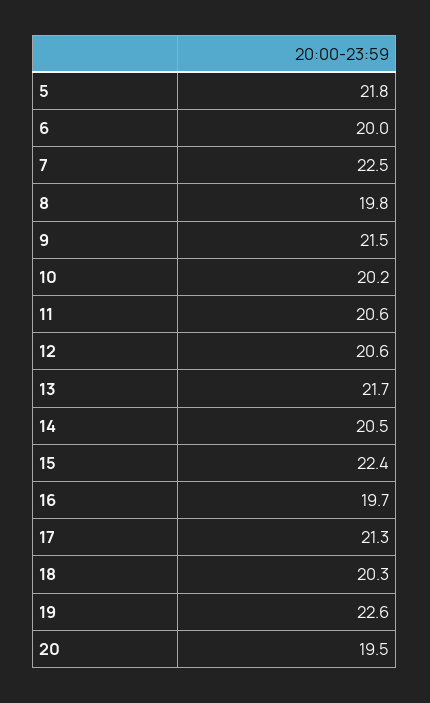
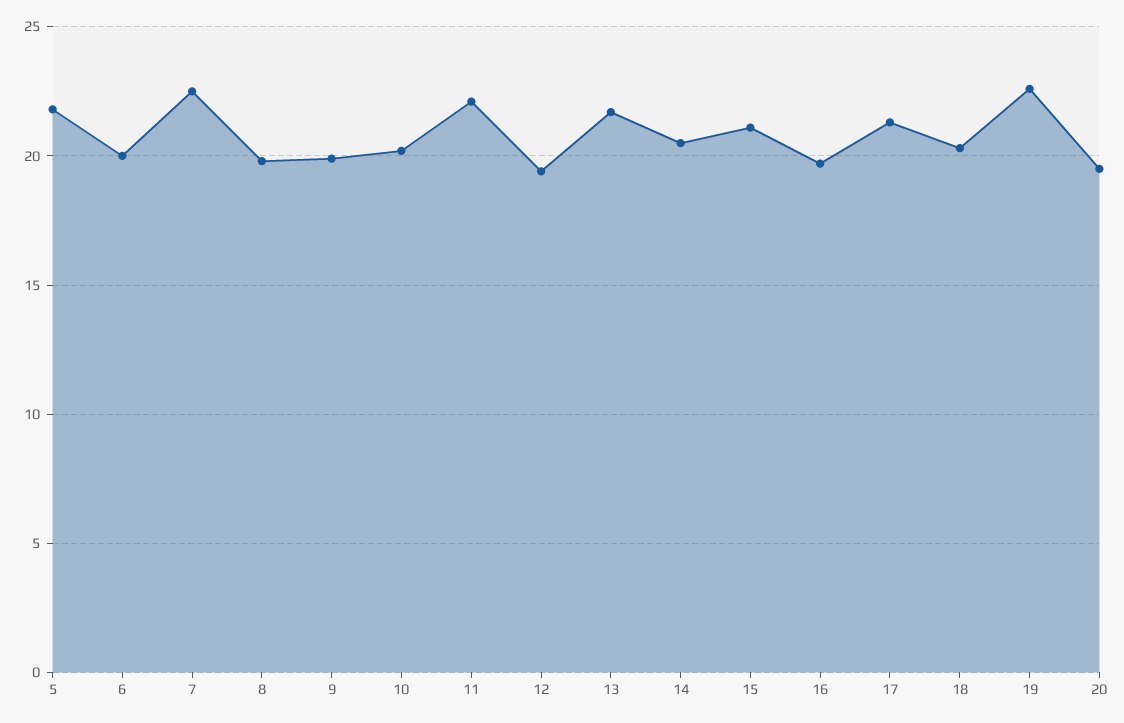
  {
    "5": 21.8,
    "6": 20,
    "7": 22.5,
    "8": 19.8,
-   "9": 21.5,
+   "9": 20,
    "10": 20.2,
-   "11": 20.6,
+   "11": 22,
-   "12": 20.6,
+   "12": 19.5,
    "13": 21.7,
    "14": 20.5,
-   "15": 22.4,
+   "15": 21,
    "16": 19.7,
    "17": 21.3,
    "18": 20.3,
    "19": 22.6,
    "20": 19.5
  }

